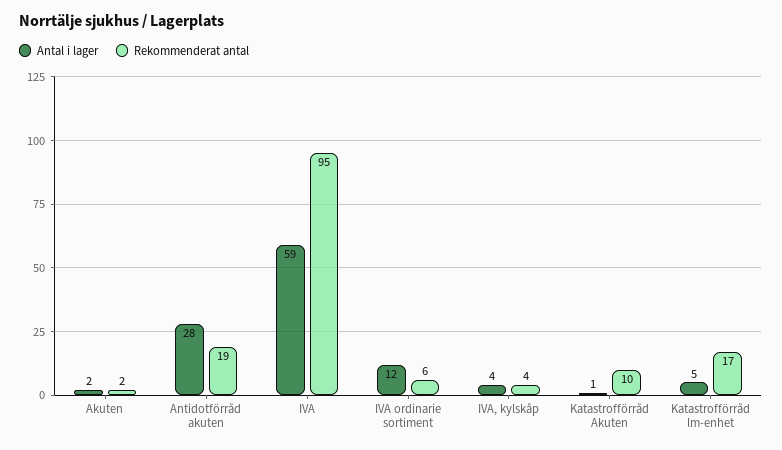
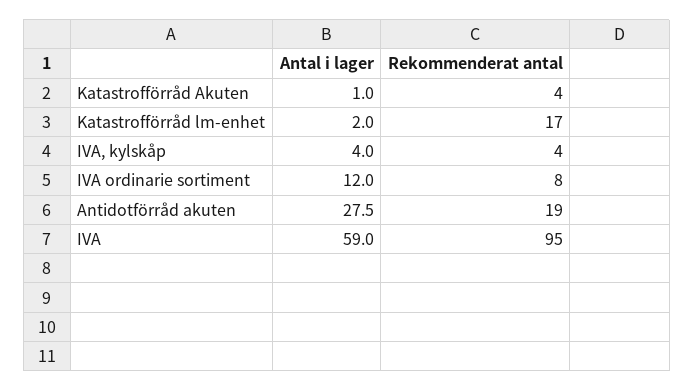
  {
    "Antal i lager": {
-     "Akuten": 2,
      "Antidotförråd akuten": 27.5,
      "IVA": 59,
      "IVA ordinarie sortiment": 12,
      "IVA, kylskåp": 4,
      "Katastrofförråd Akuten": 1,
-     "Katastrofförråd lm-enhet": 5
+     "Katastrofförråd lm-enhet": 2
    },
    "Rekommenderat antal": {
-     "Akuten": 2,
      "Antidotförråd akuten": 19,
      "IVA": 95,
-     "IVA ordinarie sortiment": 6,
+     "IVA ordinarie sortiment": 8,
      "IVA, kylskåp": 4,
-     "Katastrofförråd Akuten": 10,
+     "Katastrofförråd Akuten": 4,
      "Katastrofförråd lm-enhet": 17
    }
  }

